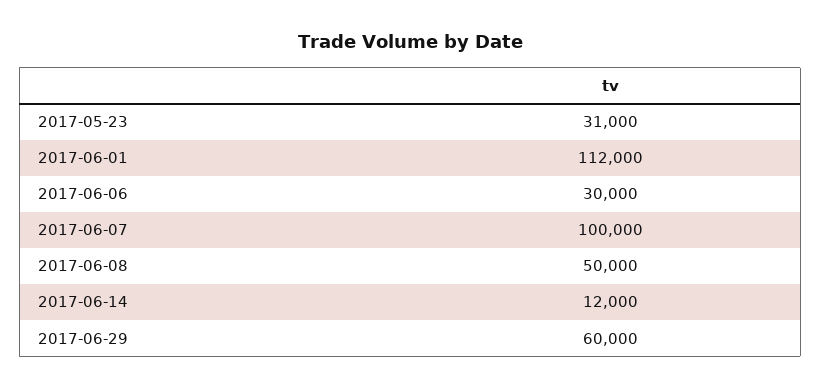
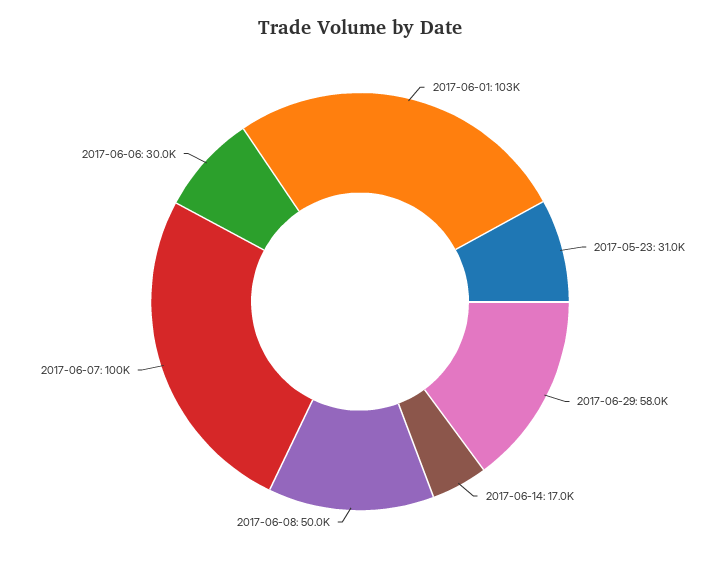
  {
    "2017-05-23": 31000,
-   "2017-06-01": 112000,
+   "2017-06-01": 103000,
    "2017-06-06": 30000,
    "2017-06-07": 100000,
    "2017-06-08": 50000,
-   "2017-06-14": 12000,
+   "2017-06-14": 17000,
-   "2017-06-29": 60000
+   "2017-06-29": 58000
  }

